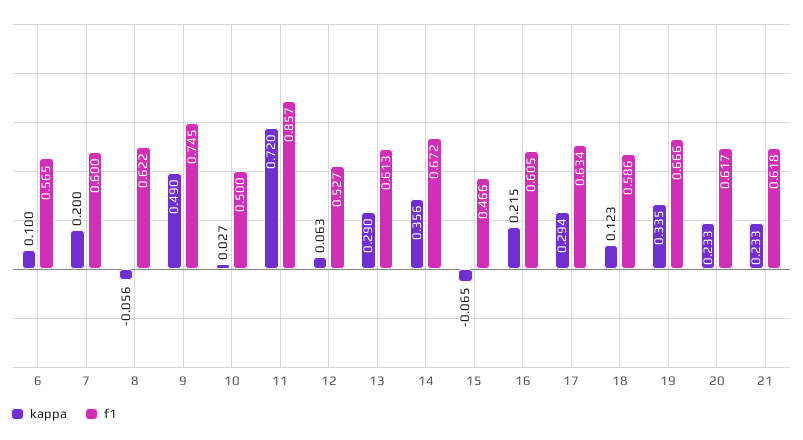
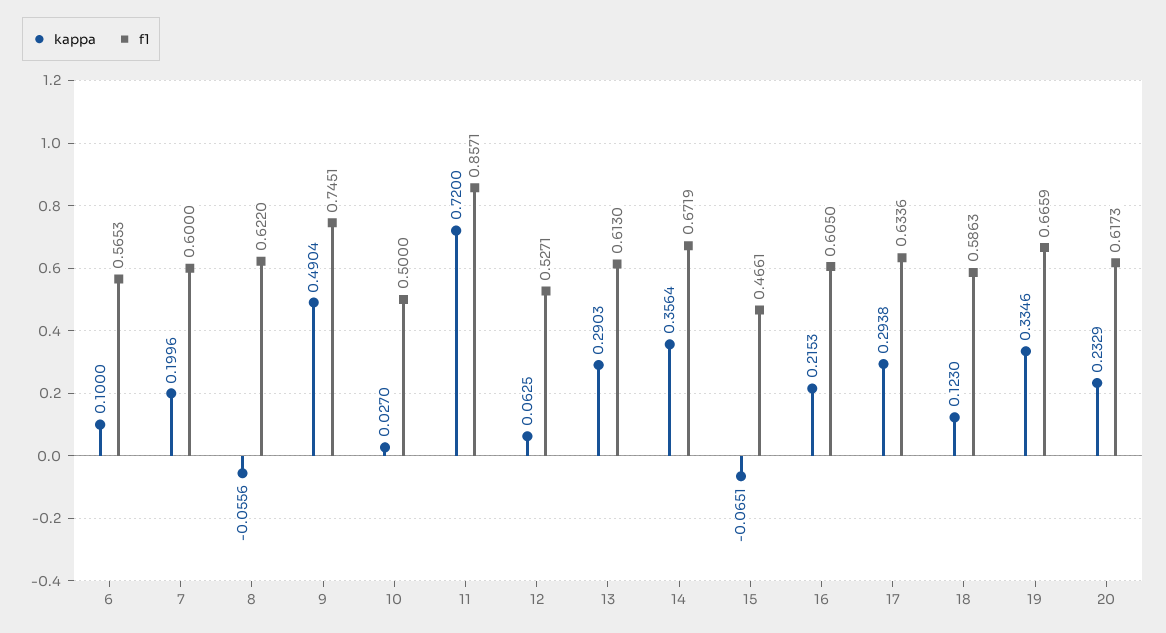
  {
    "kappa": {
      "6": 0.1,
      "7": 0.1996,
      "8": -0.0556,
      "9": 0.4904,
      "10": 0.027,
      "11": 0.72,
      "12": 0.0625,
      "13": 0.2903,
      "14": 0.3564,
      "15": -0.0651,
      "16": 0.2153,
      "17": 0.2938,
      "18": 0.123,
      "19": 0.3346,
-     "20": 0.2329,
+     "20": 0.2329
-     "21": 0.233
    },
    "f1": {
      "6": 0.5653,
      "7": 0.6,
      "8": 0.622,
      "9": 0.7451,
      "10": 0.5,
      "11": 0.8571,
      "12": 0.5271,
      "13": 0.613,
      "14": 0.6719,
      "15": 0.4661,
      "16": 0.605,
      "17": 0.6336,
      "18": 0.5863,
      "19": 0.6659,
-     "20": 0.6173,
+     "20": 0.6173
-     "21": 0.618
    }
  }

